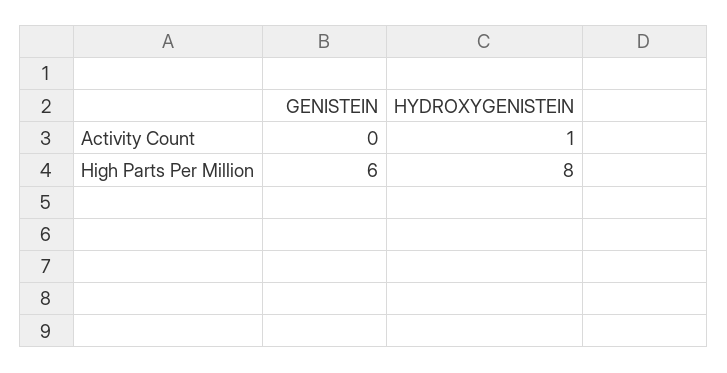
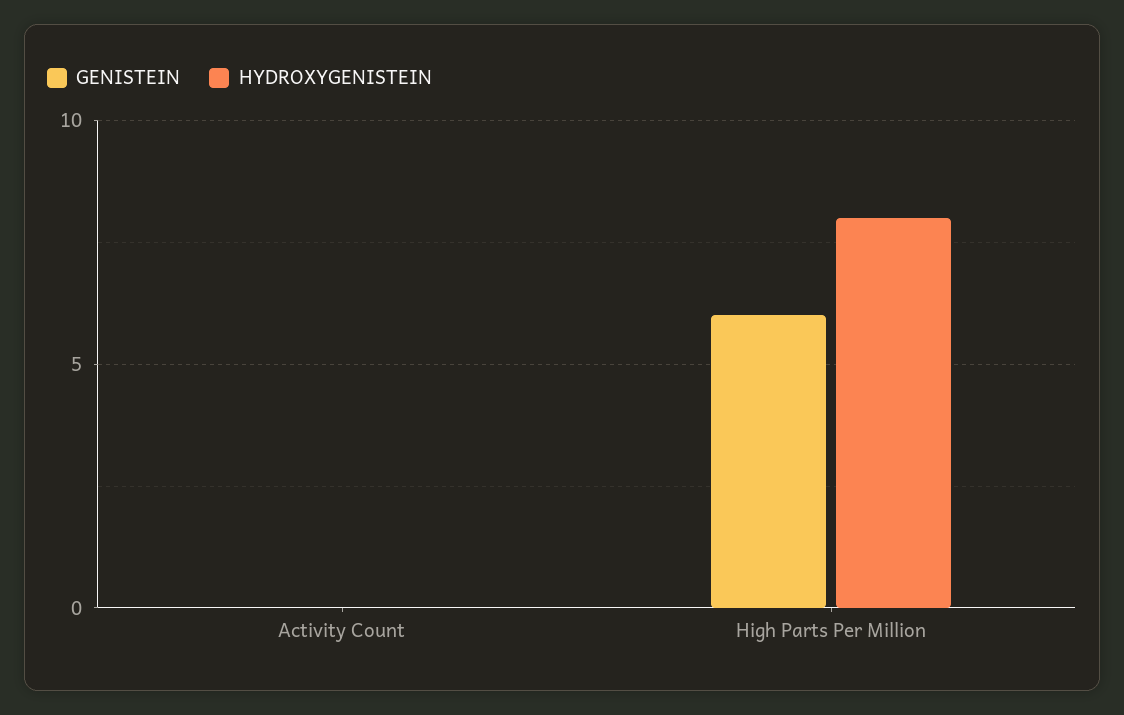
  {
    "GENISTEIN": {
      "Activity Count": 0,
      "High Parts Per Million": 6
    },
    "HYDROXYGENISTEIN": {
-     "Activity Count": 1,
+     "Activity Count": 0,
      "High Parts Per Million": 8
    }
  }

